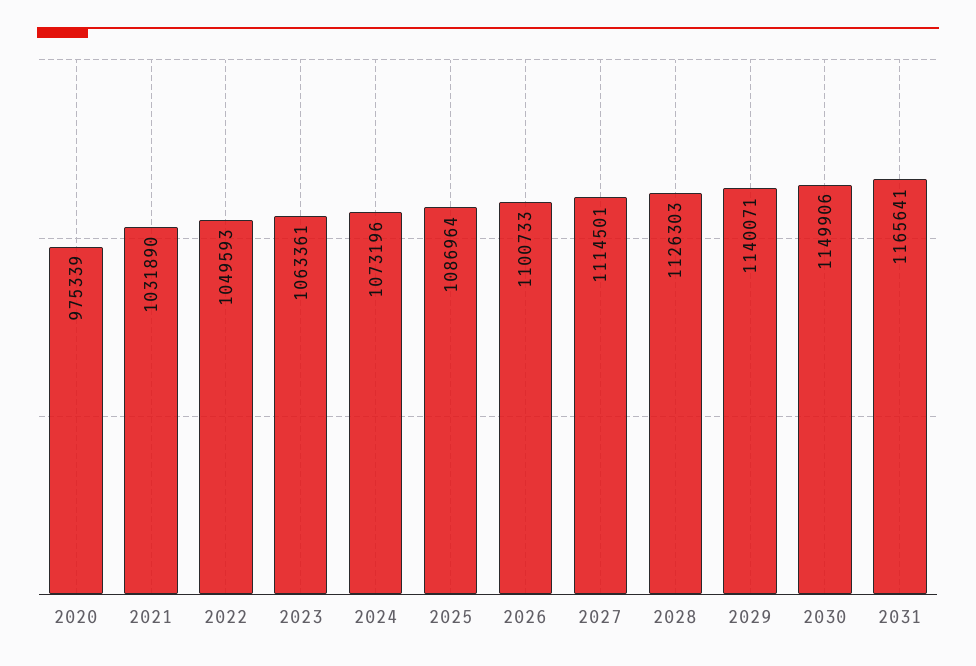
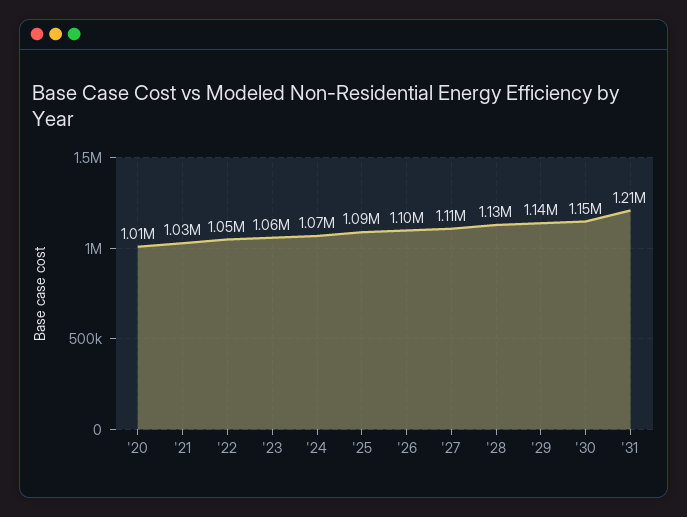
  {
-   "2020": 975339,
+   "2020": 1010000,
    "2021": 1031890,
    "2022": 1049593,
    "2023": 1063361,
    "2024": 1073196,
    "2025": 1086964,
    "2026": 1100733,
    "2027": 1114501,
    "2028": 1126303,
    "2029": 1140071,
    "2030": 1149906,
-   "2031": 1165641
+   "2031": 1210000
  }

